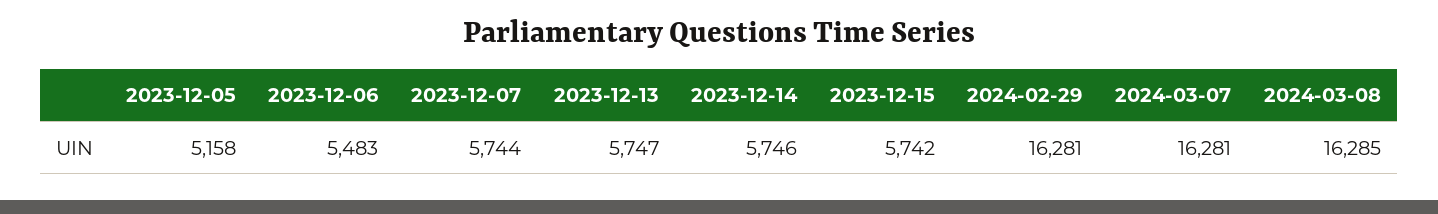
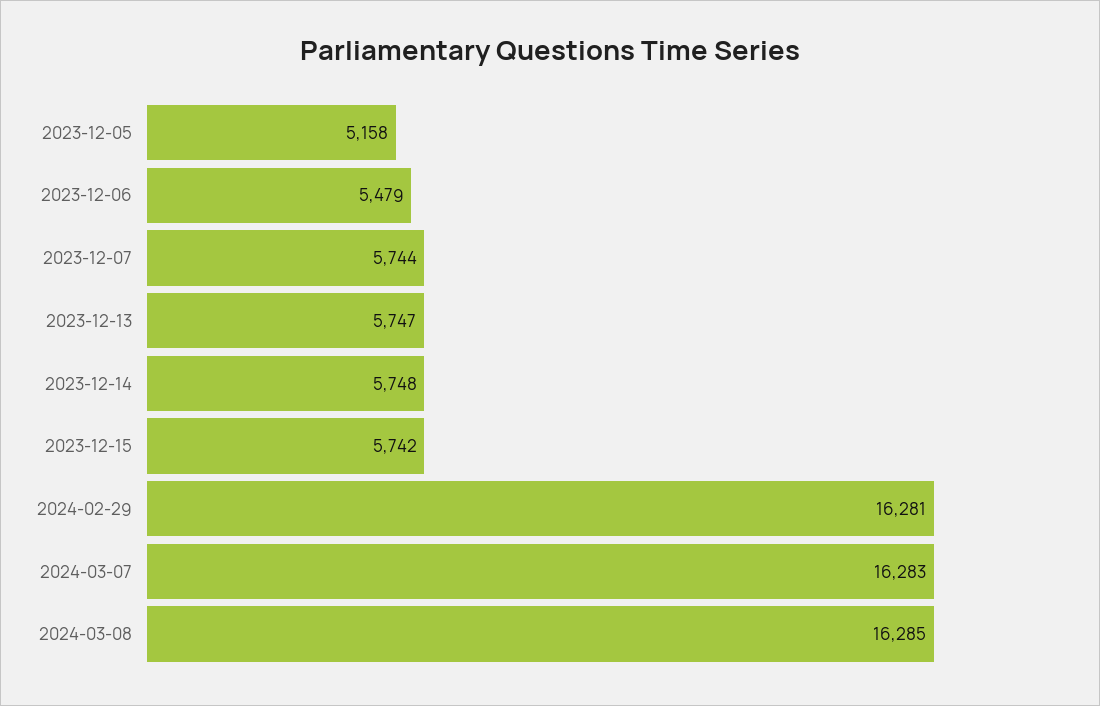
  {
    "2023-12-05": 5158,
-   "2023-12-06": 5483,
+   "2023-12-06": 5479,
    "2023-12-07": 5744,
    "2023-12-13": 5747,
-   "2023-12-14": 5746,
+   "2023-12-14": 5748,
    "2023-12-15": 5742,
    "2024-02-29": 16281,
-   "2024-03-07": 16281,
+   "2024-03-07": 16283,
    "2024-03-08": 16285
  }

